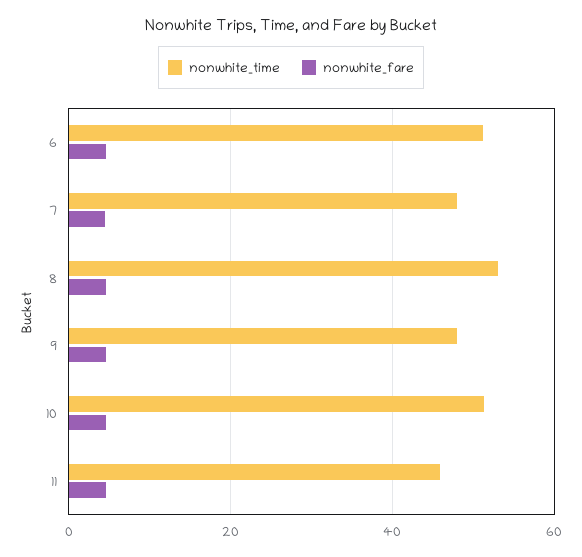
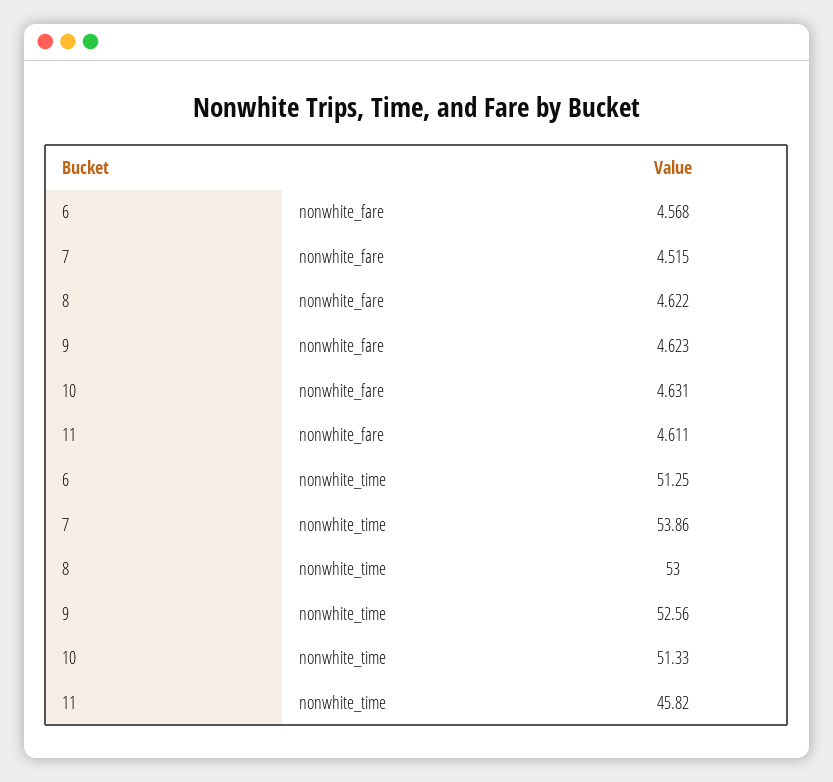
  {
    "nonwhite_time": {
      "6": 51.25,
-     "7": 48,
+     "7": 53.86,
      "8": 53,
-     "9": 48,
+     "9": 52.56,
      "10": 51.33,
      "11": 45.82
    },
    "nonwhite_fare": {
      "6": 4.568,
      "7": 4.515,
      "8": 4.622,
      "9": 4.623,
      "10": 4.631,
      "11": 4.611
    }
  }

